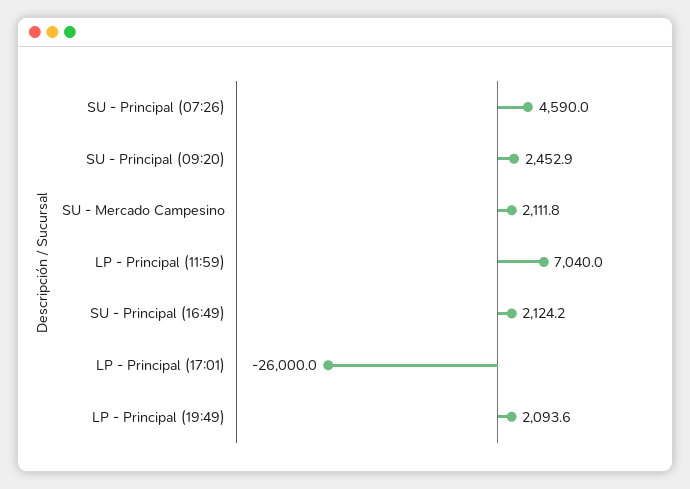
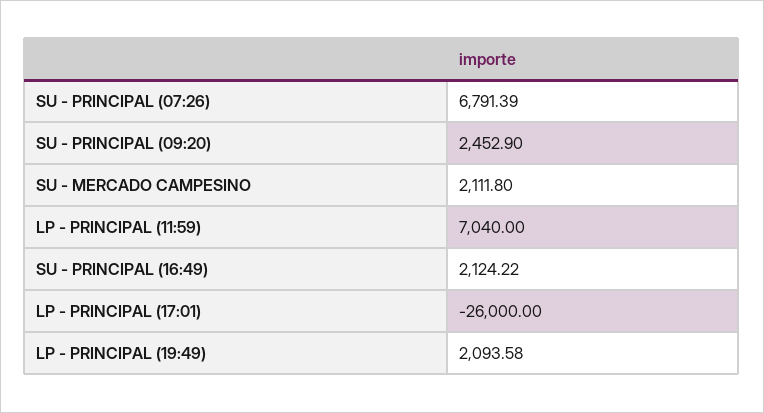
  {
-   "SU - Principal (07:26)": 4590,
+   "SU - Principal (07:26)": 6791.39,
    "SU - Principal (09:20)": 2452.9,
    "SU - Mercado Campesino": 2111.8,
    "LP - Principal (11:59)": 7040,
    "SU - Principal (16:49)": 2124.22,
    "LP - Principal (17:01)": -26000,
    "LP - Principal (19:49)": 2093.58
  }

